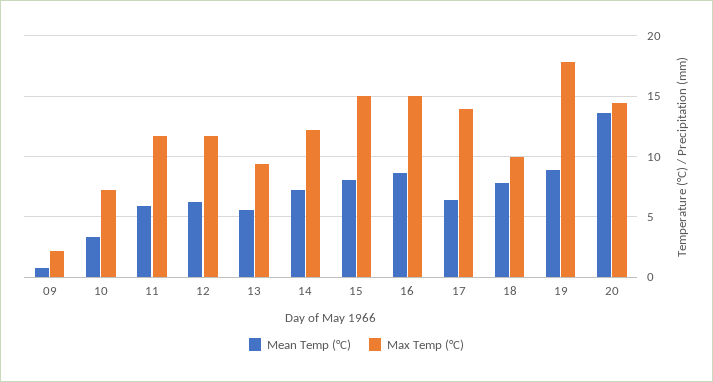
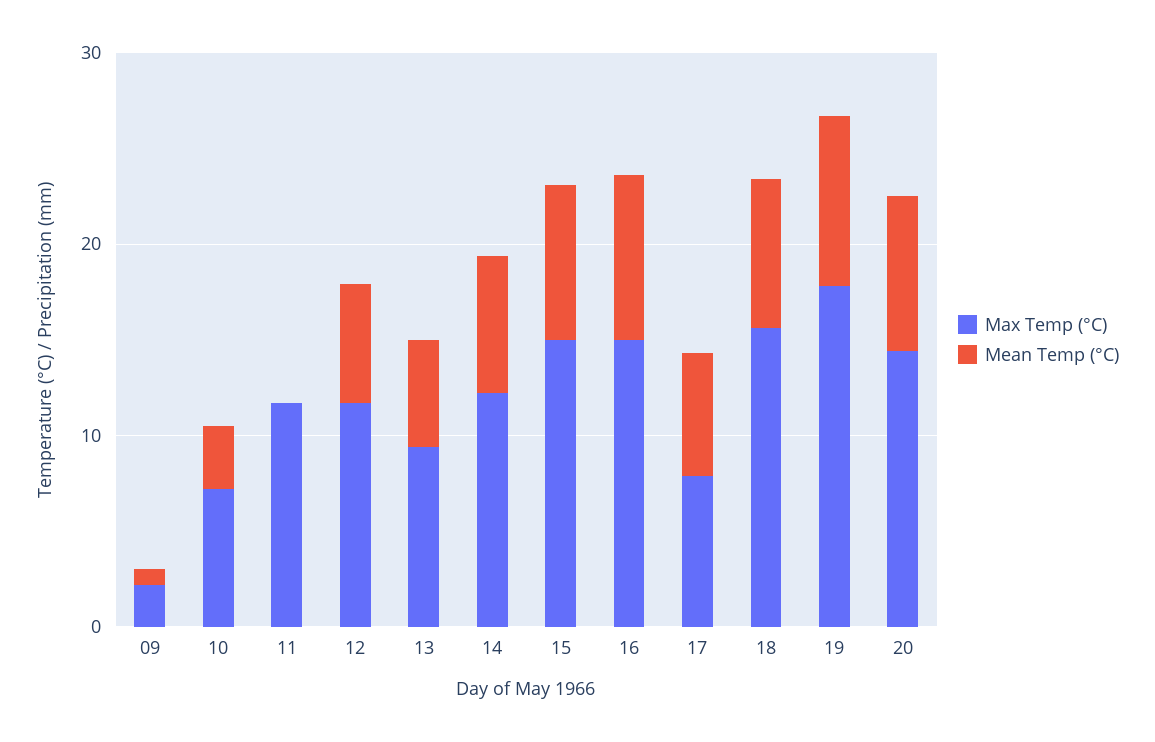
  {
    "Mean Temp (°C)": {
      "09": 1,
      "10": 3.5,
-     "11": 6,
+     "11": 0,
      "12": 6,
      "13": 5.5,
      "14": 7,
      "15": 8,
      "16": 8.5,
      "17": 6.5,
      "18": 8,
      "19": 9,
-     "20": 13.5
+     "20": 8
    },
    "Max Temp (°C)": {
      "09": 2,
      "10": 7,
      "11": 11.5,
      "12": 11.5,
      "13": 9.5,
      "14": 12,
      "15": 15,
      "16": 15,
-     "17": 14,
+     "17": 8,
-     "18": 10,
+     "18": 16,
      "19": 18,
      "20": 14.5
    }
  }

